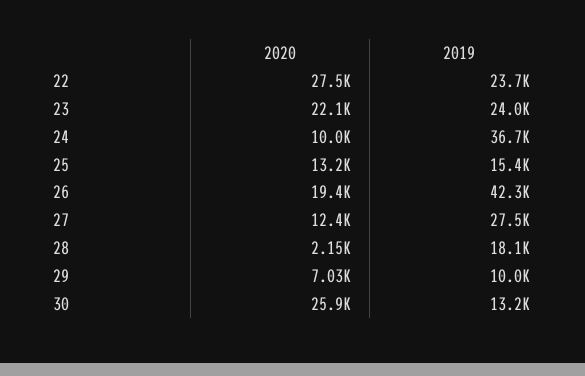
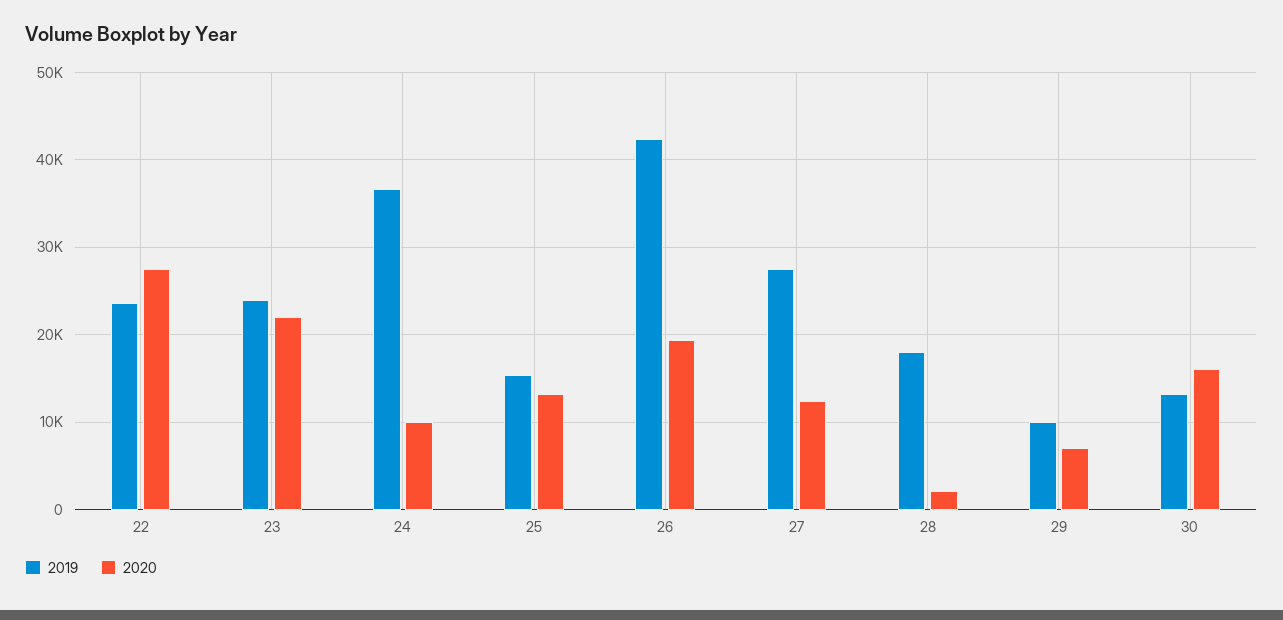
  {
    "2020": {
      "22": 27500,
      "23": 22100,
      "24": 10000,
      "25": 13200,
      "26": 19400,
      "27": 12400,
      "28": 2150,
      "29": 7030,
-     "30": 25900
+     "30": 16000
    },
    "2019": {
      "22": 23700,
      "23": 24000,
      "24": 36700,
      "25": 15400,
      "26": 42300,
      "27": 27500,
      "28": 18100,
      "29": 10000,
      "30": 13200
    }
  }

